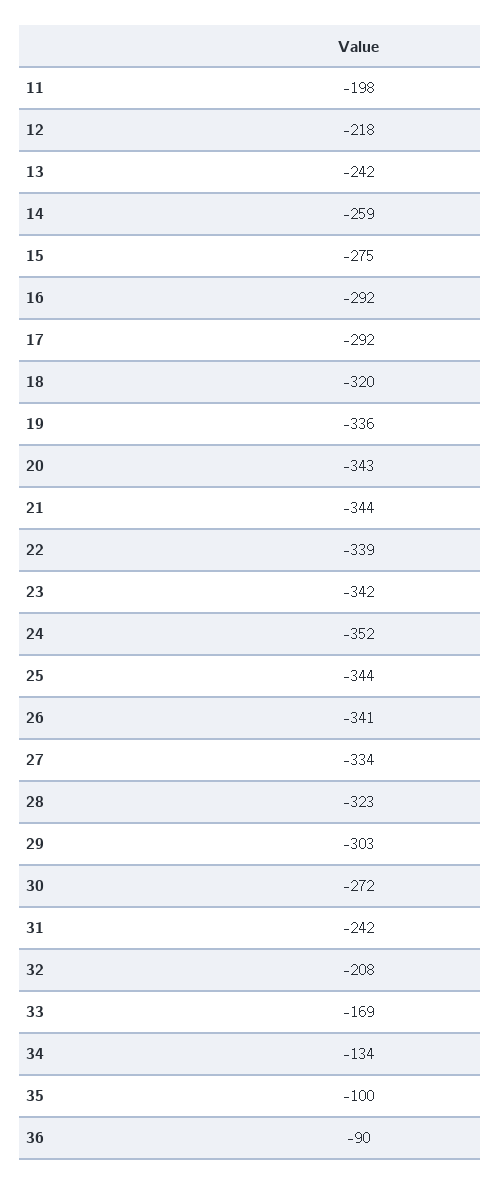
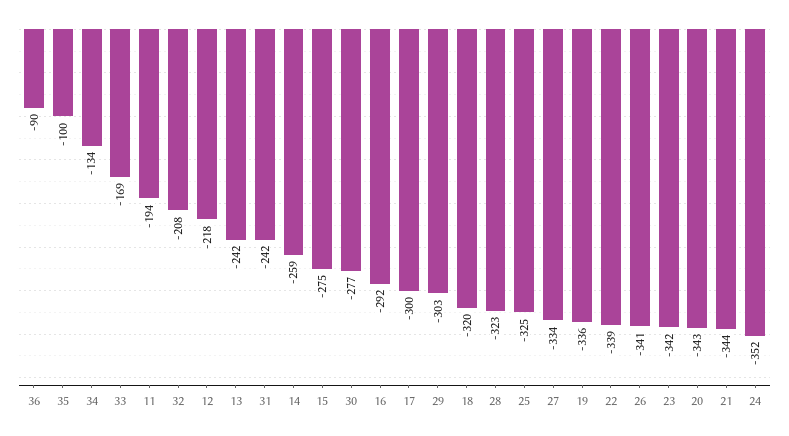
  {
-   "11": -198,
+   "11": -194,
    "12": -218,
    "13": -242,
    "14": -259,
    "15": -275,
    "16": -292,
-   "17": -292,
+   "17": -300,
    "18": -320,
    "19": -336,
    "20": -343,
    "21": -344,
    "22": -339,
    "23": -342,
    "24": -352,
-   "25": -344,
+   "25": -325,
    "26": -341,
    "27": -334,
    "28": -323,
    "29": -303,
-   "30": -272,
+   "30": -277,
    "31": -242,
    "32": -208,
    "33": -169,
    "34": -134,
    "35": -100,
    "36": -90
  }

